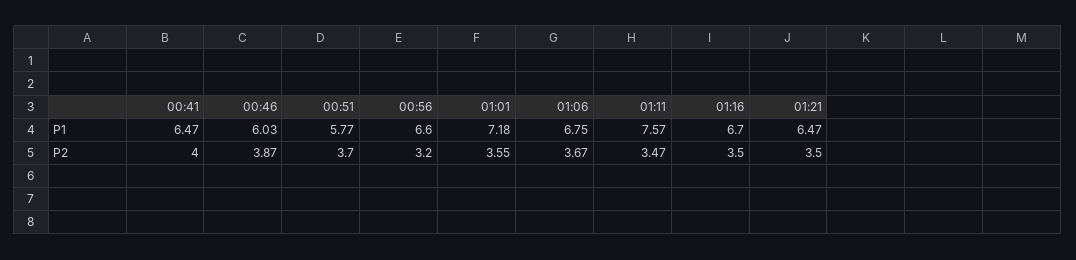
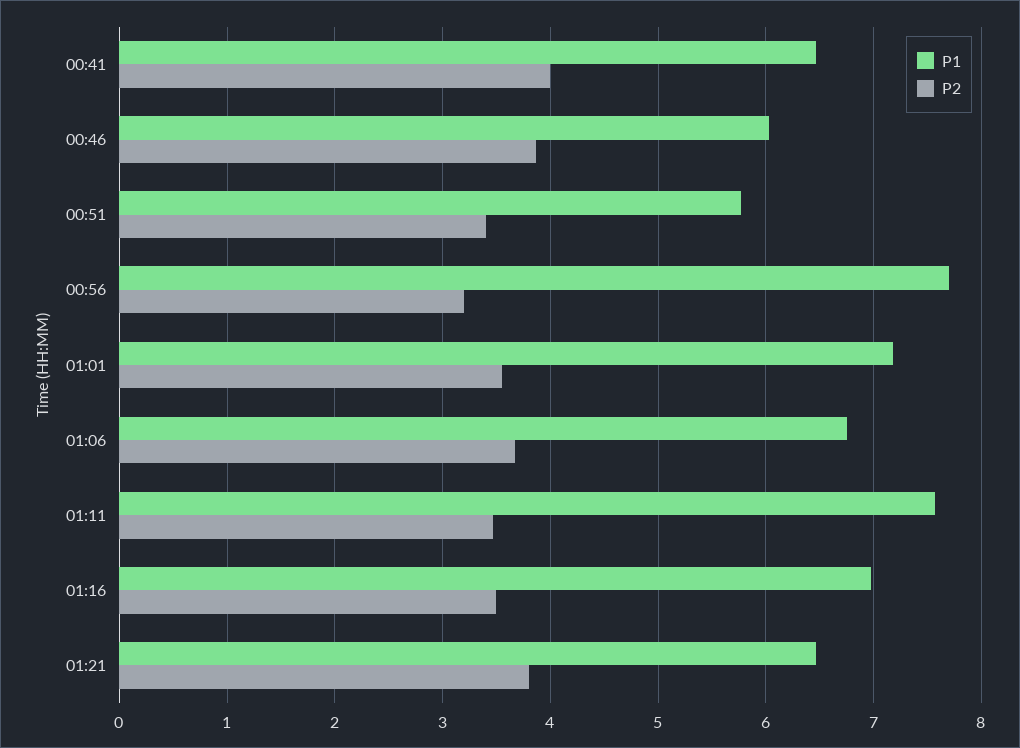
  {
    "P1": {
      "00:41": 6.47,
      "00:46": 6.03,
      "00:51": 5.77,
-     "00:56": 6.6,
+     "00:56": 7.7,
      "01:01": 7.18,
      "01:06": 6.75,
      "01:11": 7.57,
-     "01:16": 6.7,
+     "01:16": 7,
      "01:21": 6.47
    },
    "P2": {
      "00:41": 4,
      "00:46": 3.87,
-     "00:51": 3.7,
+     "00:51": 3.4,
      "00:56": 3.2,
      "01:01": 3.55,
      "01:06": 3.67,
      "01:11": 3.47,
      "01:16": 3.5,
-     "01:21": 3.5
+     "01:21": 3.8
    }
  }

